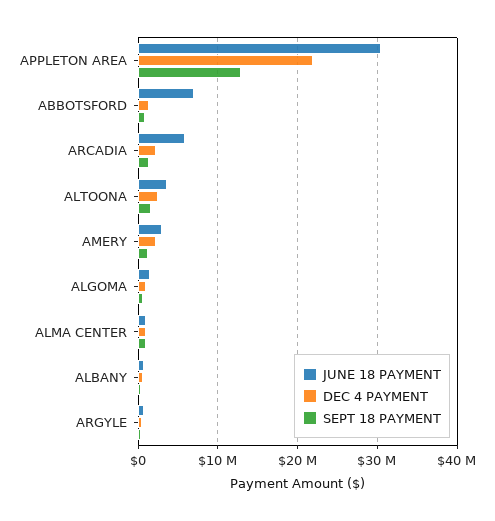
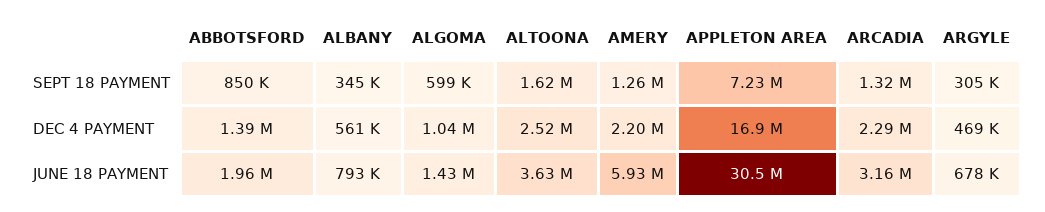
  {
    "JUNE 18 PAYMENT": {
      "APPLETON AREA": 30500000,
-     "ABBOTSFORD": 7000000,
+     "ABBOTSFORD": 1960000,
-     "ARCADIA": 6000000,
+     "ARCADIA": 3160000,
      "ALTOONA": 3630000,
-     "AMERY": 3000000,
+     "AMERY": 5930000,
      "ALGOMA": 1430000,
-     "ALMA CENTER": 1000000,
      "ALBANY": 793000,
      "ARGYLE": 678000
    },
    "DEC 4 PAYMENT": {
-     "APPLETON AREA": 22000000,
+     "APPLETON AREA": 16900000,
      "ABBOTSFORD": 1390000,
      "ARCADIA": 2290000,
      "ALTOONA": 2520000,
      "AMERY": 2200000,
      "ALGOMA": 1040000,
-     "ALMA CENTER": 1000000,
      "ALBANY": 561000,
      "ARGYLE": 469000
    },
    "SEPT 18 PAYMENT": {
-     "APPLETON AREA": 13000000,
+     "APPLETON AREA": 7230000,
      "ABBOTSFORD": 850000,
      "ARCADIA": 1320000,
      "ALTOONA": 1620000,
      "AMERY": 1260000,
      "ALGOMA": 599000,
-     "ALMA CENTER": 1000000,
      "ALBANY": 345000,
      "ARGYLE": 305000
    }
  }

